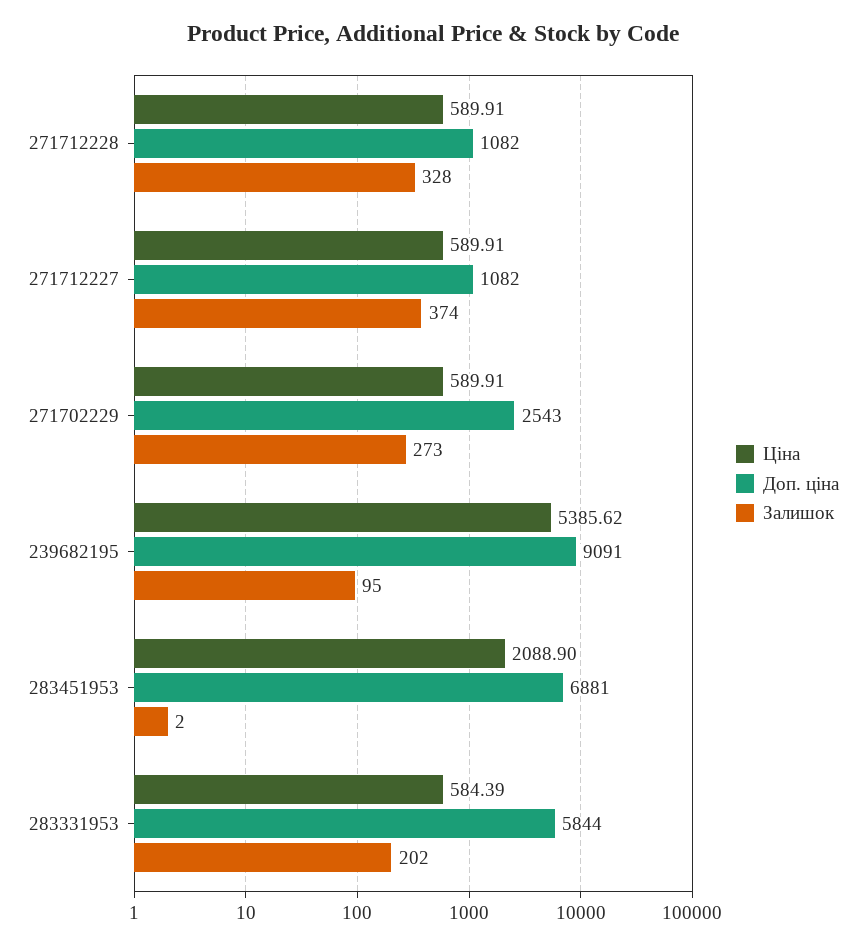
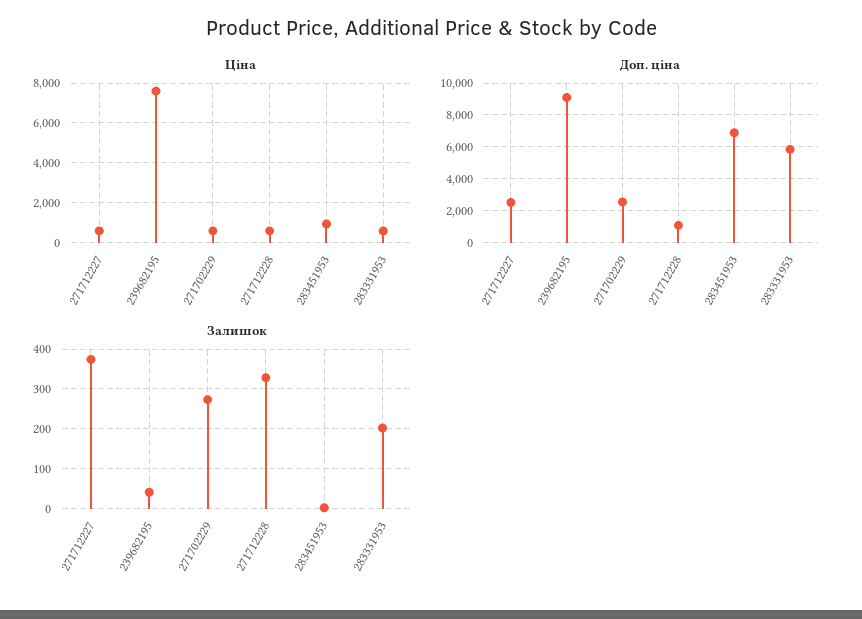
  {
    "Ціна": {
      "271712228": 589.91,
      "271712227": 589.91,
      "271702229": 589.91,
-     "239682195": 5385.62,
+     "239682195": 7500,
-     "283451953": 2088.9,
+     "283451953": 1000,
      "283331953": 584.39
    },
    "Доп. ціна": {
      "271712228": 1082,
-     "271712227": 1082,
+     "271712227": 2500,
      "271702229": 2543,
      "239682195": 9091,
      "283451953": 6881,
      "283331953": 5844
    },
    "Залишок": {
      "271712228": 328,
      "271712227": 374,
      "271702229": 273,
-     "239682195": 95,
+     "239682195": 40,
      "283451953": 2,
      "283331953": 202
    }
  }

